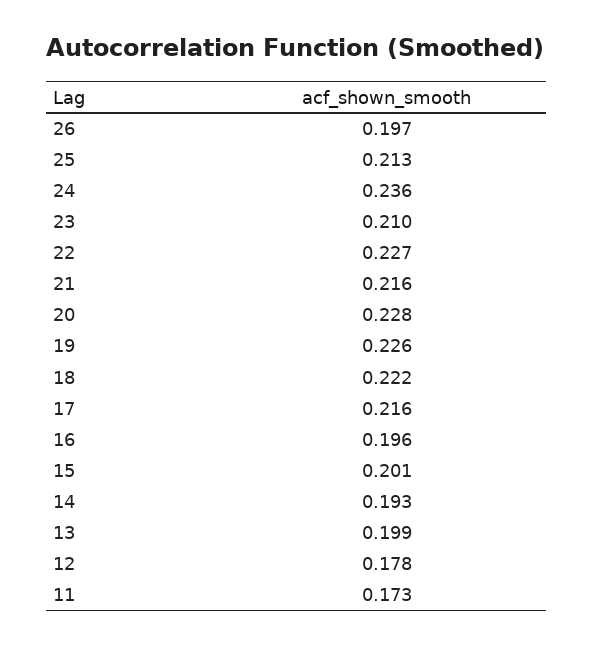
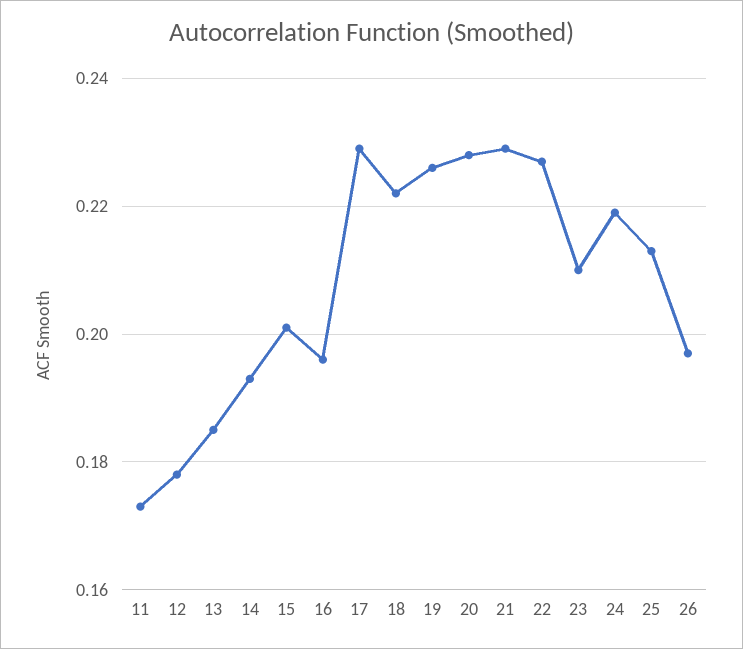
  {
    "26": 0.197,
    "25": 0.213,
-   "24": 0.236,
+   "24": 0.22,
    "23": 0.21,
    "22": 0.227,
-   "21": 0.216,
+   "21": 0.23,
    "20": 0.228,
    "19": 0.226,
    "18": 0.222,
-   "17": 0.216,
+   "17": 0.23,
    "16": 0.196,
    "15": 0.201,
    "14": 0.193,
-   "13": 0.199,
+   "13": 0.185,
    "12": 0.178,
    "11": 0.173
  }

